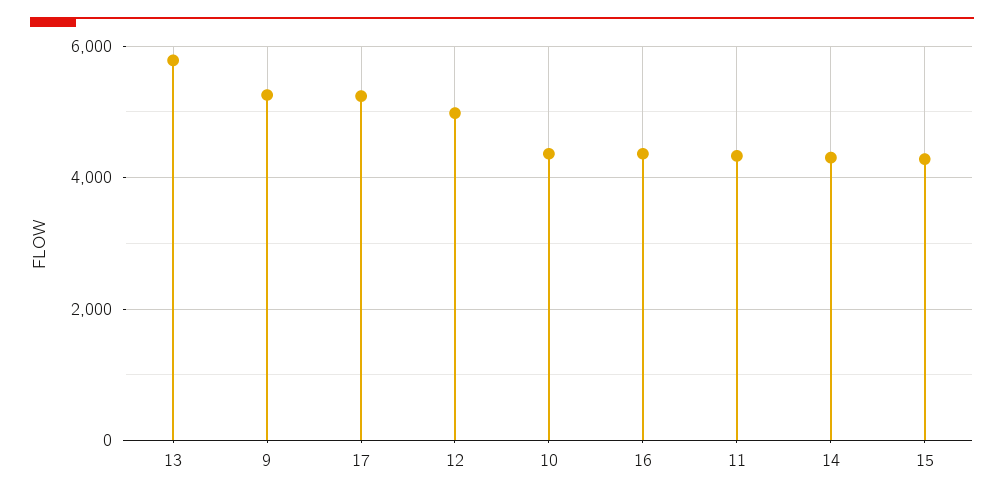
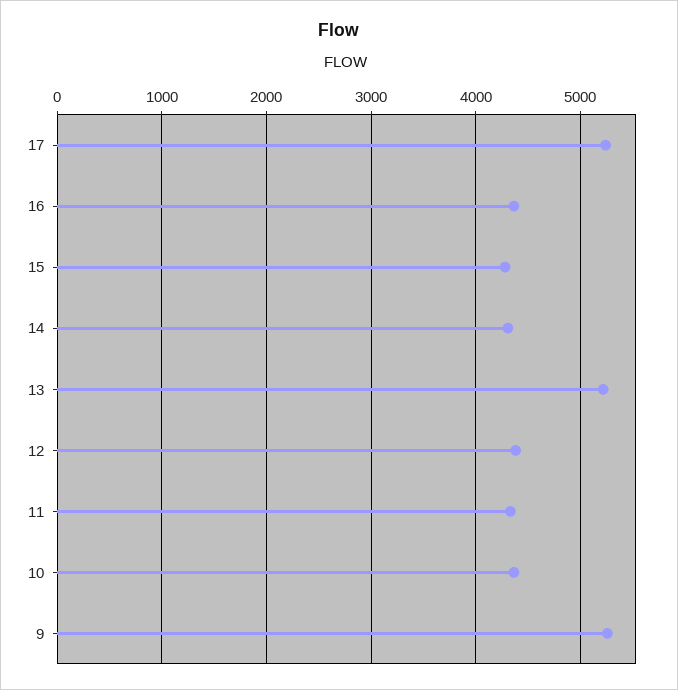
  {
-   "13": 5800,
+   "13": 5200,
    "9": 5300,
    "17": 5200,
-   "12": 5000,
+   "12": 4400,
    "10": 4400,
    "16": 4400,
    "11": 4300,
    "14": 4300,
    "15": 4300
  }

